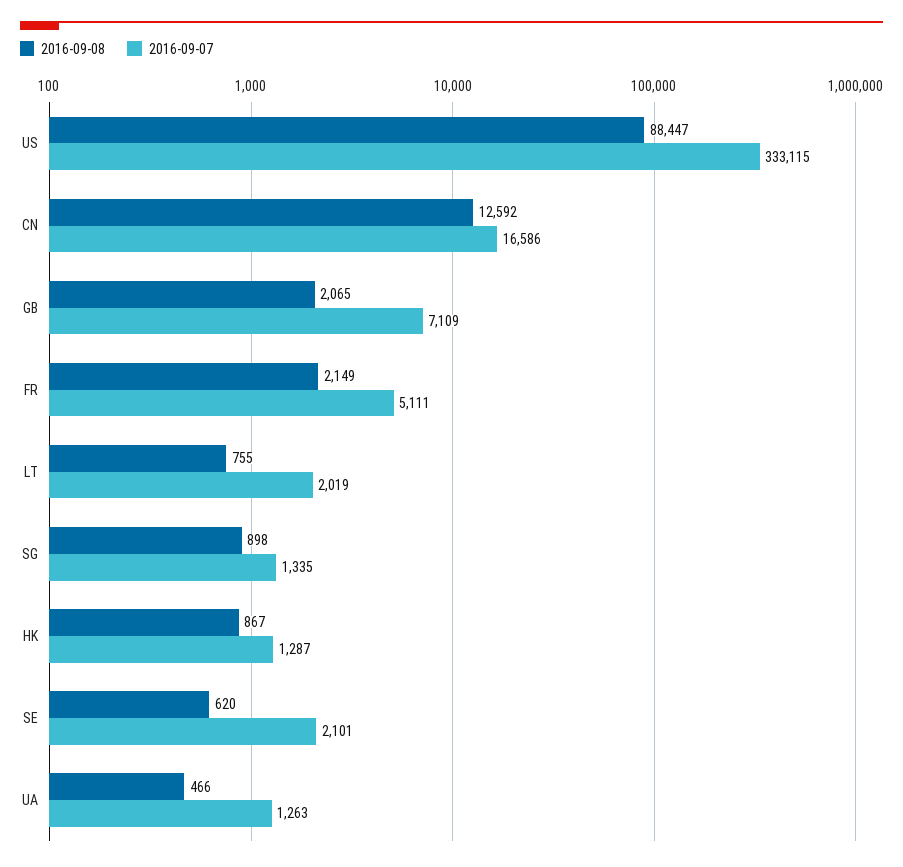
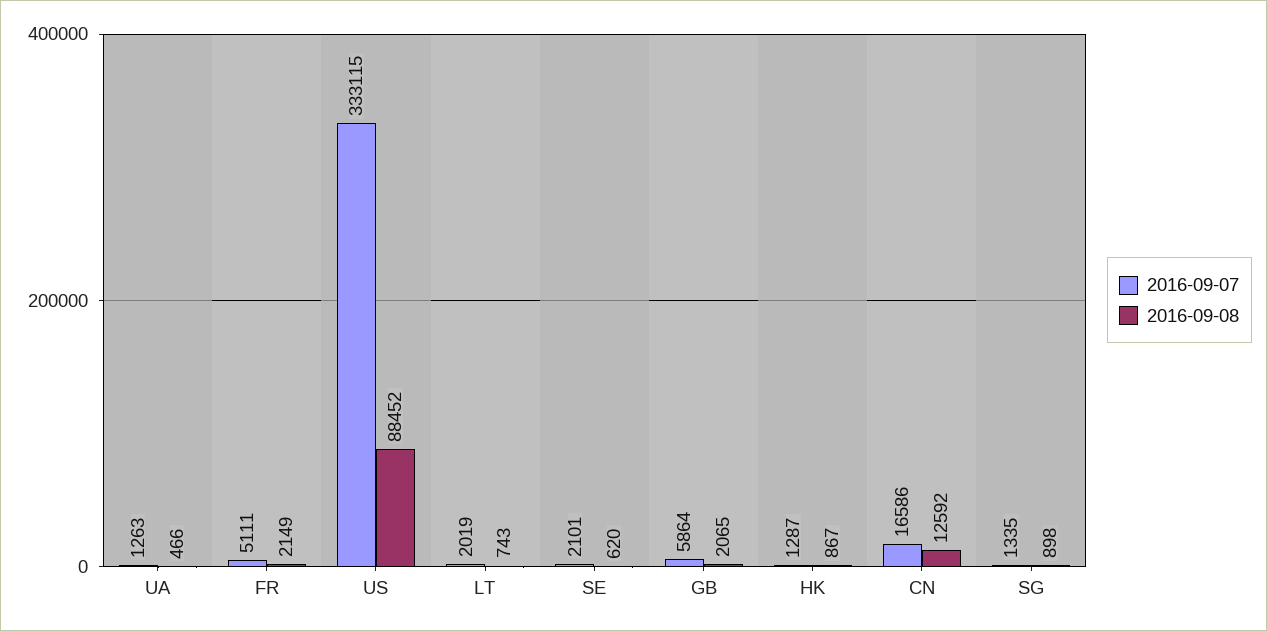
  {
    "2016-09-08": {
-     "US": 88447,
+     "US": 88452,
      "CN": 12592,
      "GB": 2065,
      "FR": 2149,
-     "LT": 755,
+     "LT": 743,
      "SG": 898,
      "HK": 867,
      "SE": 620,
      "UA": 466
    },
    "2016-09-07": {
      "US": 333115,
      "CN": 16586,
-     "GB": 7109,
+     "GB": 5864,
      "FR": 5111,
      "LT": 2019,
      "SG": 1335,
      "HK": 1287,
      "SE": 2101,
      "UA": 1263
    }
  }

